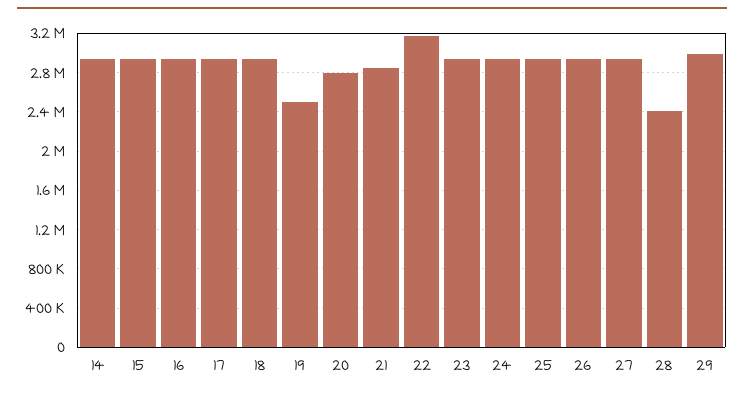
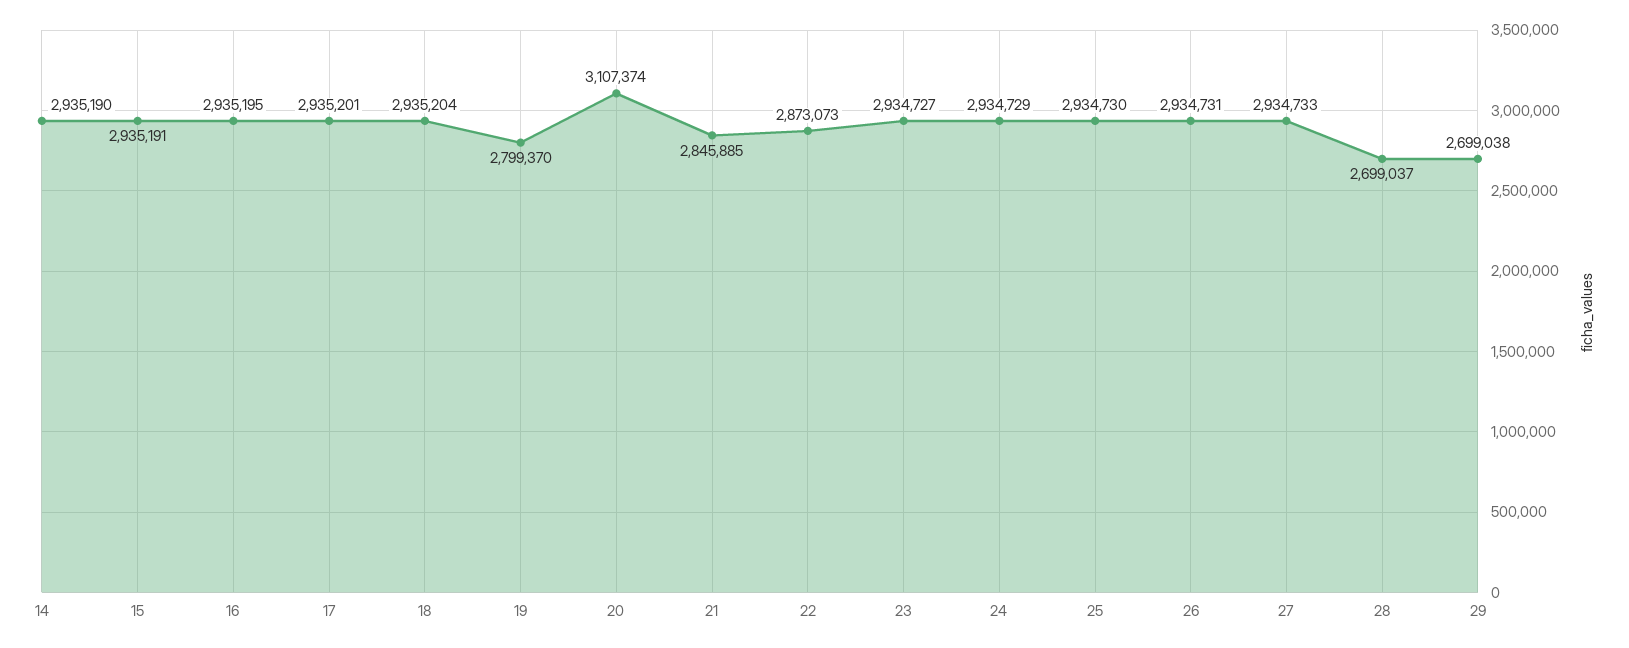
  {
    "14": 2935190,
    "15": 2935191,
    "16": 2935195,
    "17": 2935201,
    "18": 2935204,
-   "19": 2500000,
+   "19": 2799370,
-   "20": 2800000,
+   "20": 3107374,
    "21": 2845885,
-   "22": 3200000,
+   "22": 2873073,
    "23": 2934727,
    "24": 2934729,
    "25": 2934730,
    "26": 2934731,
    "27": 2934733,
-   "28": 2400000,
+   "28": 2699037,
-   "29": 3000000
+   "29": 2699038
  }

